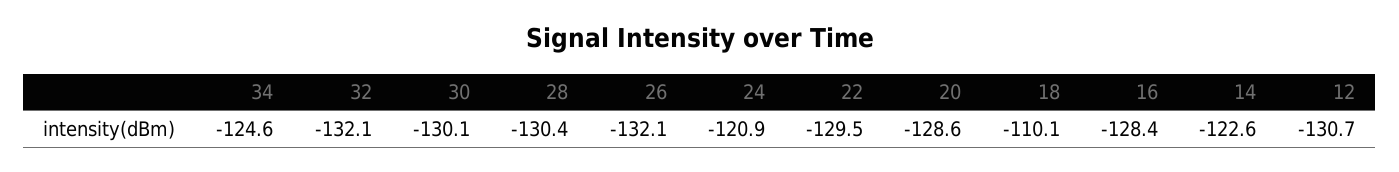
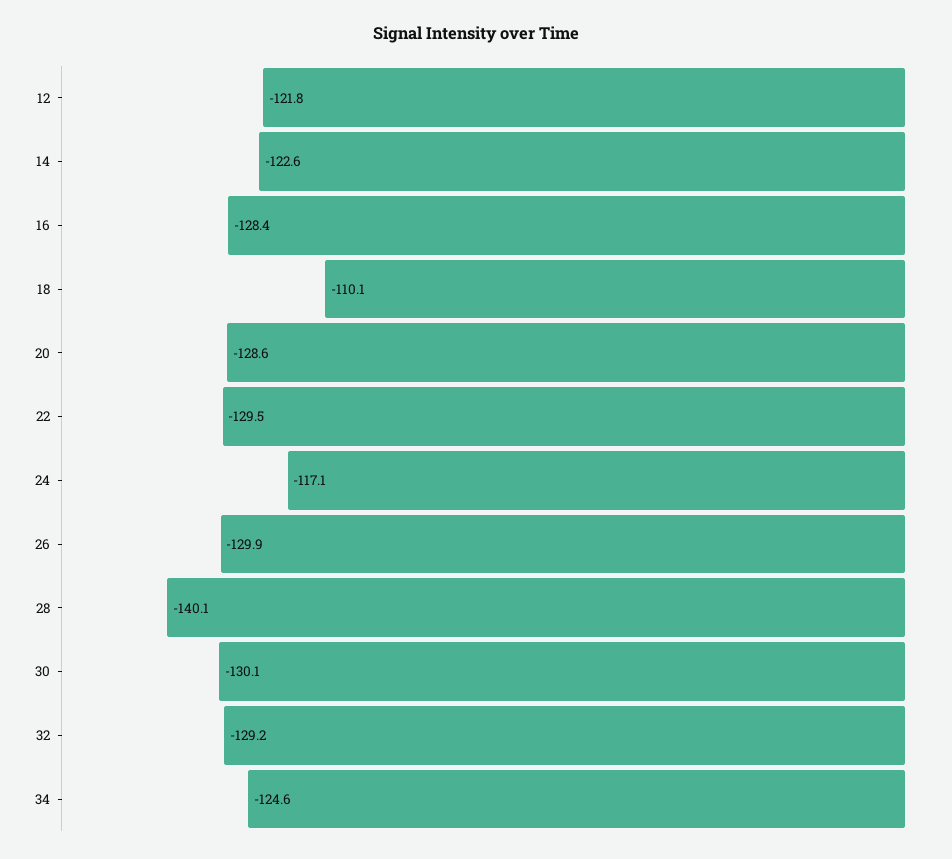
  {
    "34": -124.6,
-   "32": -132.1,
+   "32": -129.2,
    "30": -130.1,
-   "28": -130.4,
+   "28": -140.1,
-   "26": -132.1,
+   "26": -129.9,
-   "24": -120.9,
+   "24": -117.1,
    "22": -129.5,
    "20": -128.6,
    "18": -110.1,
    "16": -128.4,
    "14": -122.6,
-   "12": -130.7
+   "12": -121.8
  }

